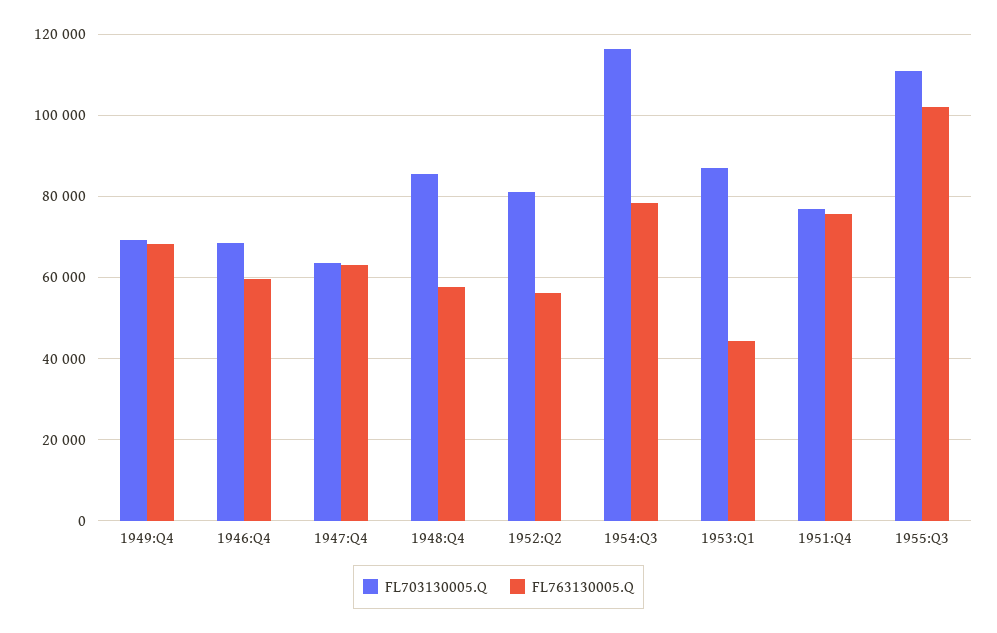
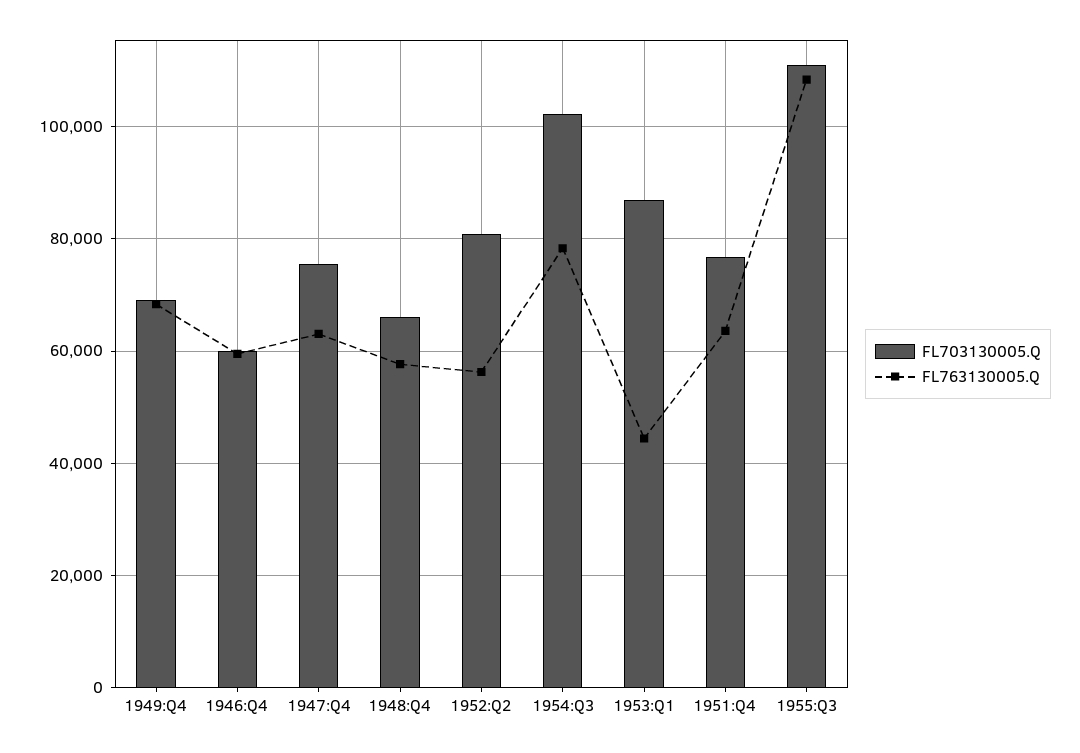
  {
    "FL703130005.Q": {
      "1949:Q4": 70000,
-     "1946:Q4": 68000,
+     "1946:Q4": 60000,
-     "1947:Q4": 64000,
+     "1947:Q4": 76000,
-     "1948:Q4": 86000,
+     "1948:Q4": 66000,
      "1952:Q2": 80000,
-     "1954:Q3": 116000,
+     "1954:Q3": 102000,
      "1953:Q1": 88000,
      "1951:Q4": 76000,
      "1955:Q3": 110000
    },
    "FL763130005.Q": {
      "1949:Q4": 68000,
      "1946:Q4": 60000,
      "1947:Q4": 64000,
      "1948:Q4": 58000,
      "1952:Q2": 56000,
      "1954:Q3": 78000,
      "1953:Q1": 44000,
-     "1951:Q4": 76000,
+     "1951:Q4": 64000,
-     "1955:Q3": 102000
+     "1955:Q3": 108000
    }
  }

